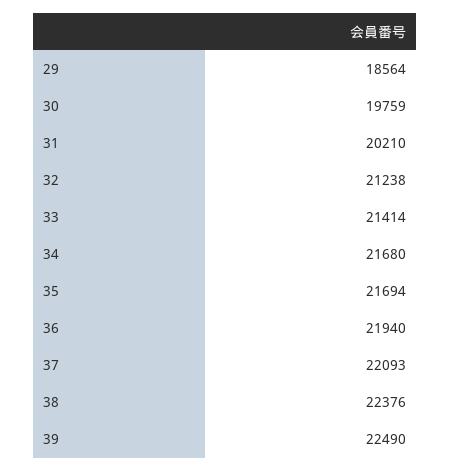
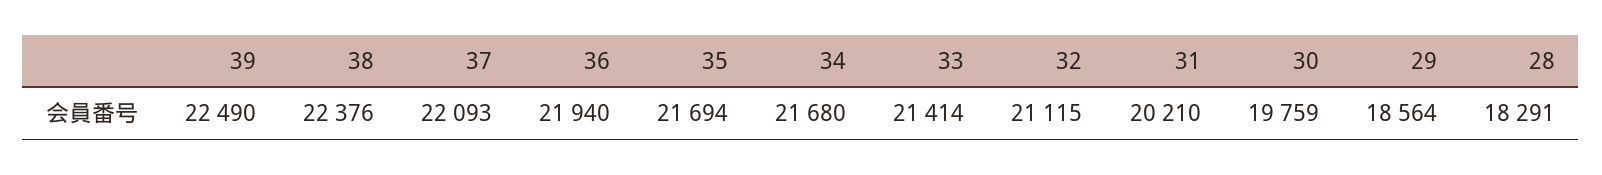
  {
    "29": 18564,
    "30": 19759,
    "31": 20210,
-   "32": 21238,
+   "32": 21115,
    "33": 21414,
    "34": 21680,
    "35": 21694,
    "36": 21940,
    "37": 22093,
    "38": 22376,
-   "39": 22490
+   "39": 22490,
+   "28": 18291
  }

